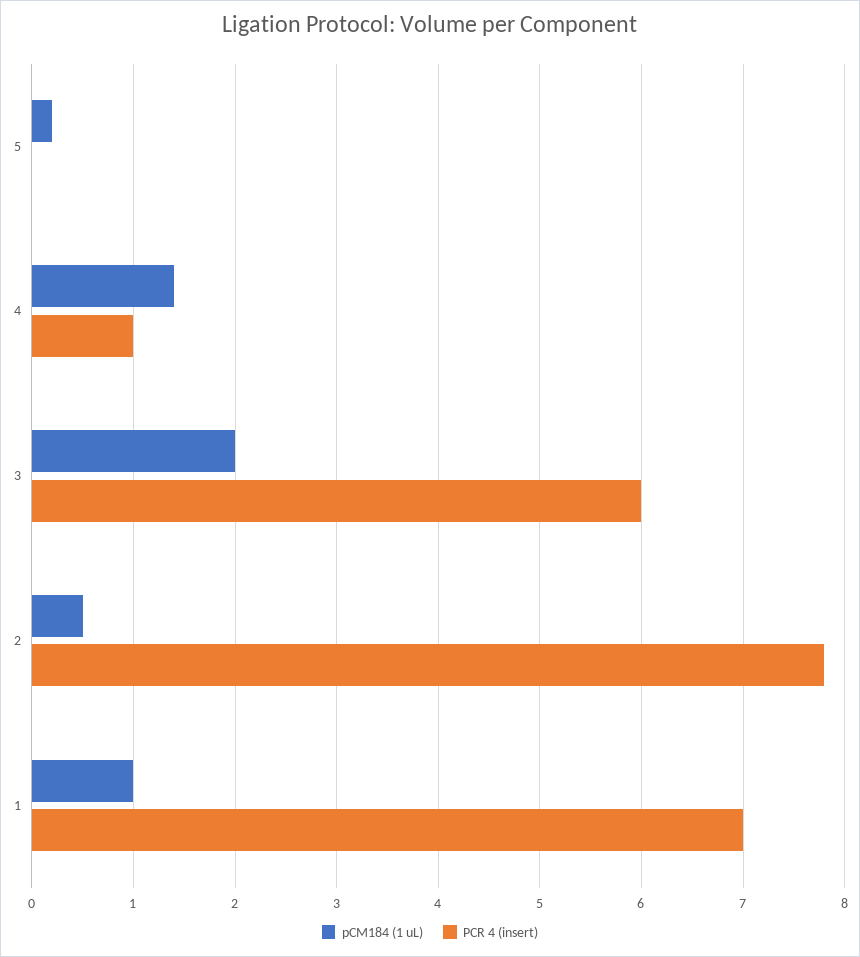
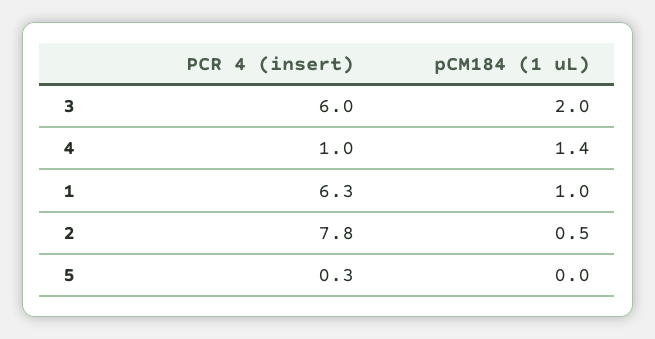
  {
    "pCM184 (1 uL)": {
-     "5": 0.2,
+     "5": 0,
      "4": 1.4,
      "3": 2,
      "2": 0.5,
      "1": 1
    },
    "PCR 4 (insert)": {
-     "5": 0,
+     "5": 0.3,
      "4": 1,
      "3": 6,
      "2": 7.8,
-     "1": 7
+     "1": 6.3
    }
  }

